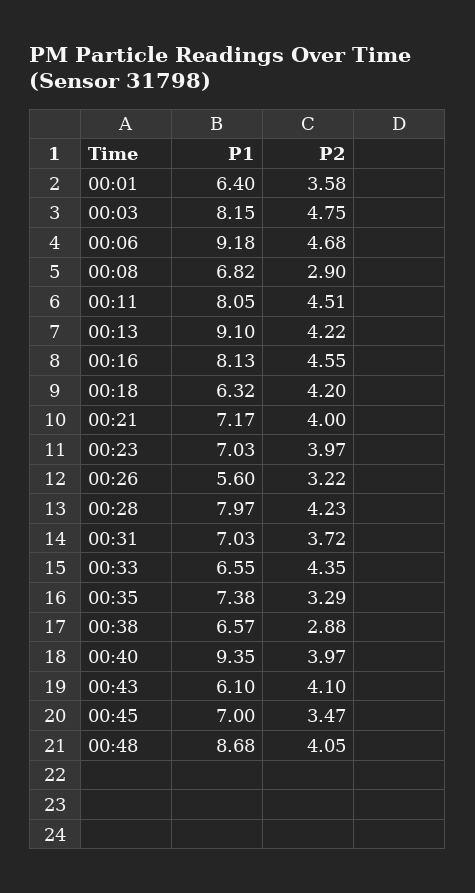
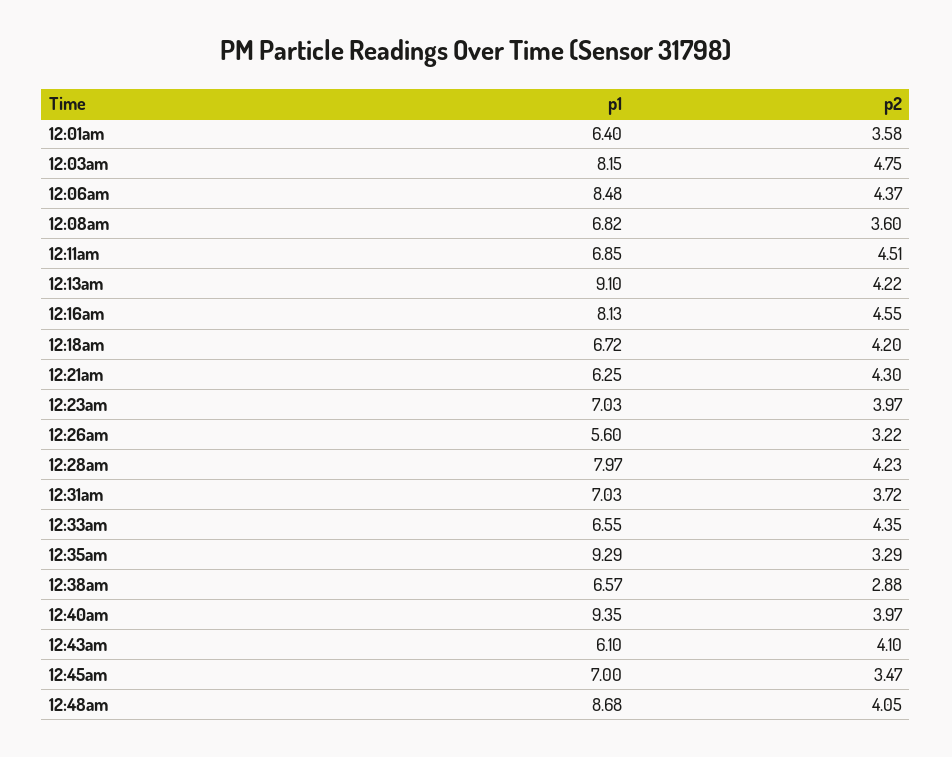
  {
    "P1": {
      "00:01": 6.4,
      "00:03": 8.15,
-     "00:06": 9.18,
+     "00:06": 8.48,
      "00:08": 6.82,
-     "00:11": 8.05,
+     "00:11": 6.85,
      "00:13": 9.1,
      "00:16": 8.13,
-     "00:18": 6.32,
+     "00:18": 6.72,
-     "00:21": 7.17,
+     "00:21": 6.25,
      "00:23": 7.03,
      "00:26": 5.6,
      "00:28": 7.97,
      "00:31": 7.03,
      "00:33": 6.55,
-     "00:35": 7.38,
+     "00:35": 9.29,
      "00:38": 6.57,
      "00:40": 9.35,
      "00:43": 6.1,
      "00:45": 7,
      "00:48": 8.68
    },
    "P2": {
      "00:01": 3.58,
      "00:03": 4.75,
-     "00:06": 4.68,
+     "00:06": 4.37,
-     "00:08": 2.9,
+     "00:08": 3.6,
      "00:11": 4.51,
      "00:13": 4.22,
      "00:16": 4.55,
      "00:18": 4.2,
-     "00:21": 4,
+     "00:21": 4.3,
      "00:23": 3.97,
      "00:26": 3.22,
      "00:28": 4.23,
      "00:31": 3.72,
      "00:33": 4.35,
      "00:35": 3.29,
      "00:38": 2.88,
      "00:40": 3.97,
      "00:43": 4.1,
      "00:45": 3.47,
      "00:48": 4.05
    }
  }

